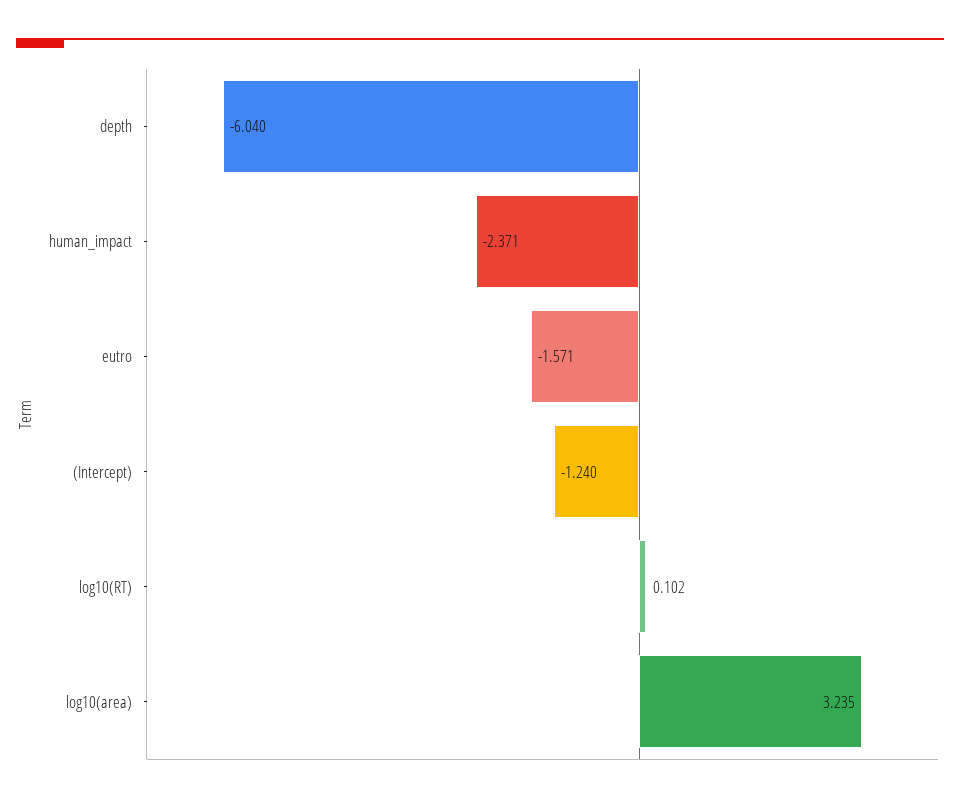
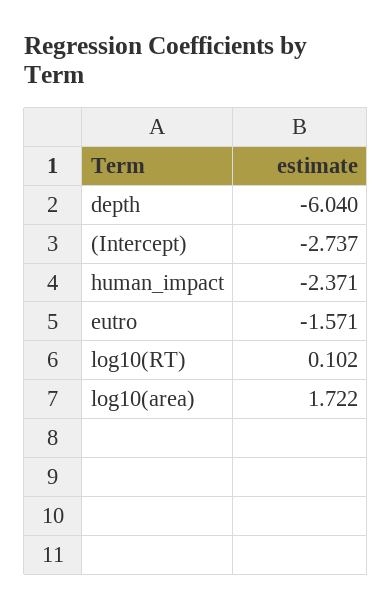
  {
    "depth": -6.04,
    "human_impact": -2.371,
    "eutro": -1.571,
-   "(Intercept)": -1.24,
+   "(Intercept)": -2.737,
    "log10(RT)": 0.102,
-   "log10(area)": 3.235
+   "log10(area)": 1.722
  }

